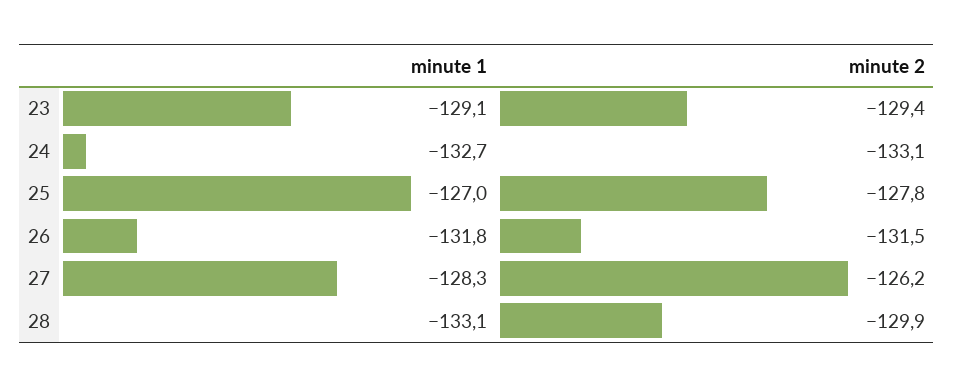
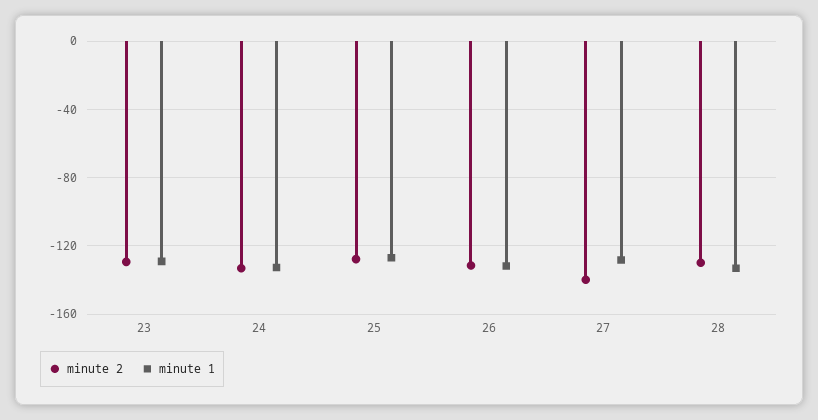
  {
    "minute 1": {
      "23": -129.1,
      "24": -132.7,
      "25": -127,
      "26": -131.8,
      "27": -128.3,
      "28": -133.1
    },
    "minute 2": {
      "23": -129.4,
      "24": -133.1,
      "25": -127.8,
      "26": -131.5,
-     "27": -126.2,
+     "27": -140,
      "28": -129.9
    }
  }

